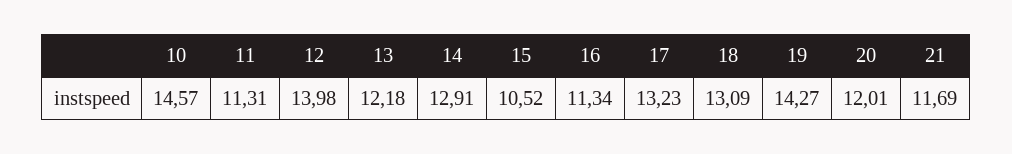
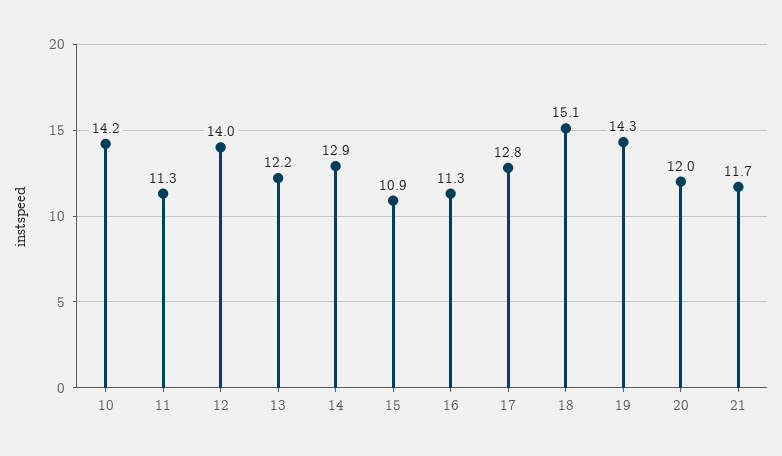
  {
-   "10": 14.57,
+   "10": 14.2,
    "11": 11.31,
    "12": 13.98,
    "13": 12.18,
    "14": 12.91,
-   "15": 10.52,
+   "15": 10.9,
    "16": 11.34,
-   "17": 13.23,
+   "17": 12.8,
-   "18": 13.09,
+   "18": 15.1,
    "19": 14.27,
    "20": 12.01,
    "21": 11.69
  }

